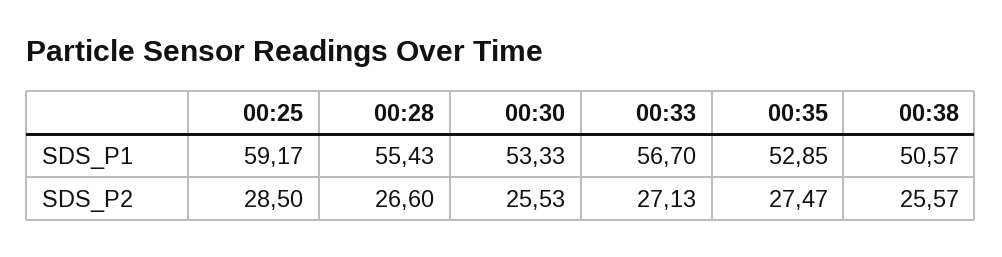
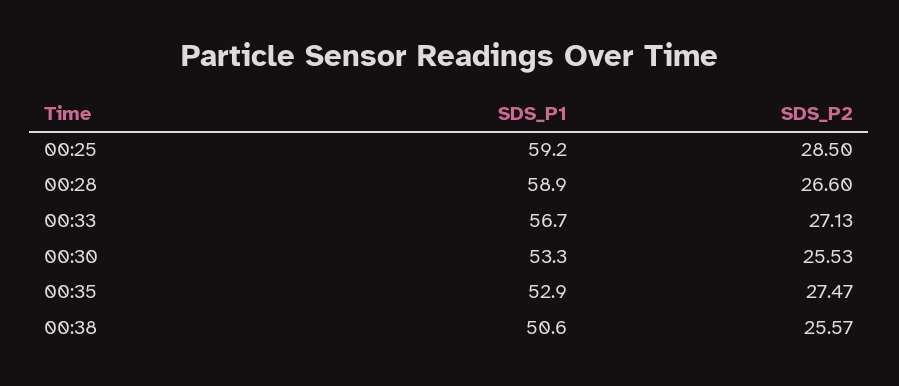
  {
    "00:25": {
      "SDS_P1": 59.17,
      "SDS_P2": 28.5
    },
    "00:28": {
-     "SDS_P1": 55.43,
+     "SDS_P1": 58.9,
      "SDS_P2": 26.6
    },
    "00:30": {
      "SDS_P1": 53.33,
      "SDS_P2": 25.53
    },
    "00:33": {
      "SDS_P1": 56.7,
      "SDS_P2": 27.13
    },
    "00:35": {
      "SDS_P1": 52.85,
      "SDS_P2": 27.47
    },
    "00:38": {
      "SDS_P1": 50.57,
      "SDS_P2": 25.57
    }
  }

